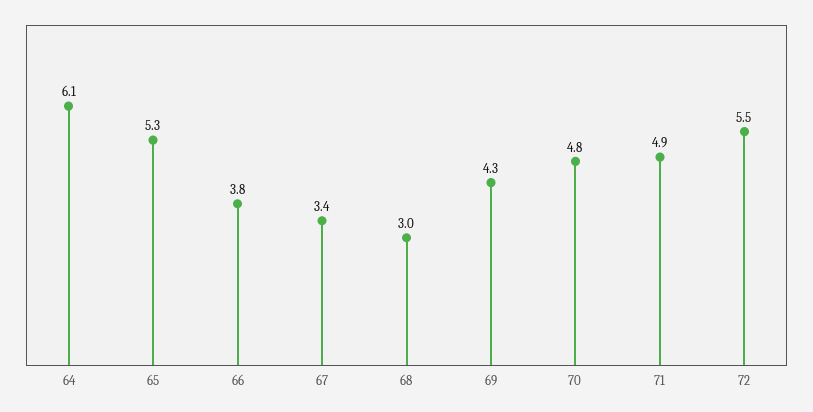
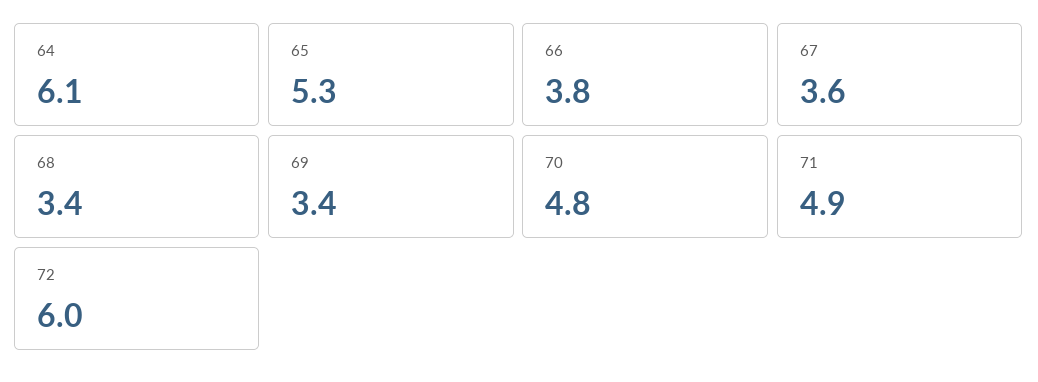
  {
    "64": 6.1,
    "65": 5.3,
    "66": 3.8,
-   "67": 3.4,
+   "67": 3.6,
-   "68": 3,
+   "68": 3.4,
-   "69": 4.3,
+   "69": 3.4,
    "70": 4.8,
    "71": 4.9,
-   "72": 5.5
+   "72": 6
  }

